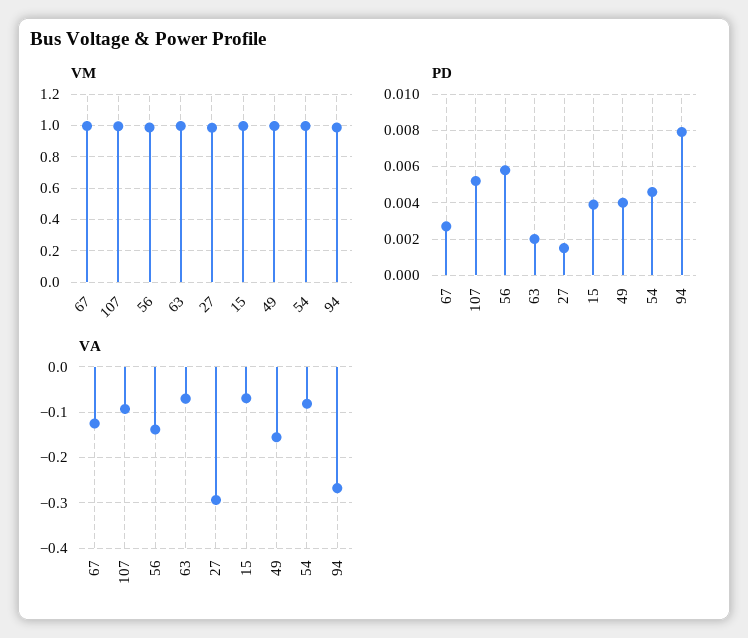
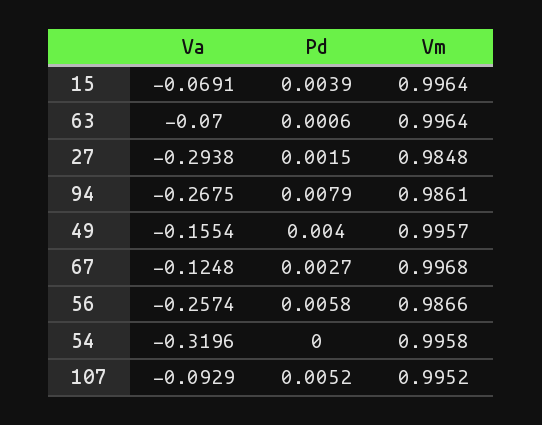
  {
    "VM": {
      "67": 0.9968,
      "107": 0.9952,
      "56": 0.9866,
      "63": 0.9964,
      "27": 0.9848,
      "15": 0.9964,
      "49": 0.9957,
      "54": 0.9958,
      "94": 0.9861
    },
    "PD": {
      "67": 0.0027,
      "107": 0.0052,
      "56": 0.0058,
-     "63": 0.002,
+     "63": 0.0006,
      "27": 0.0015,
      "15": 0.0039,
      "49": 0.004,
-     "54": 0.0045,
+     "54": 0,
      "94": 0.0079
    },
    "VA": {
      "67": -0.1248,
      "107": -0.0929,
-     "56": -0.14,
+     "56": -0.2574,
      "63": -0.07,
      "27": -0.2938,
      "15": -0.0691,
      "49": -0.1554,
-     "54": -0.08,
+     "54": -0.3196,
      "94": -0.2675
    }
  }

